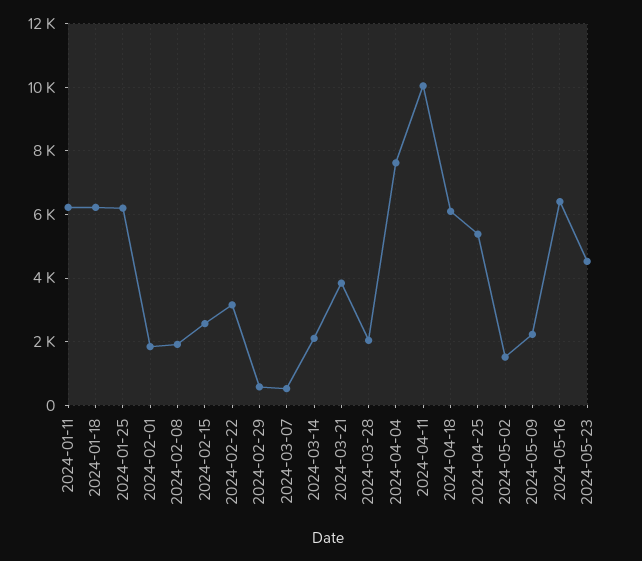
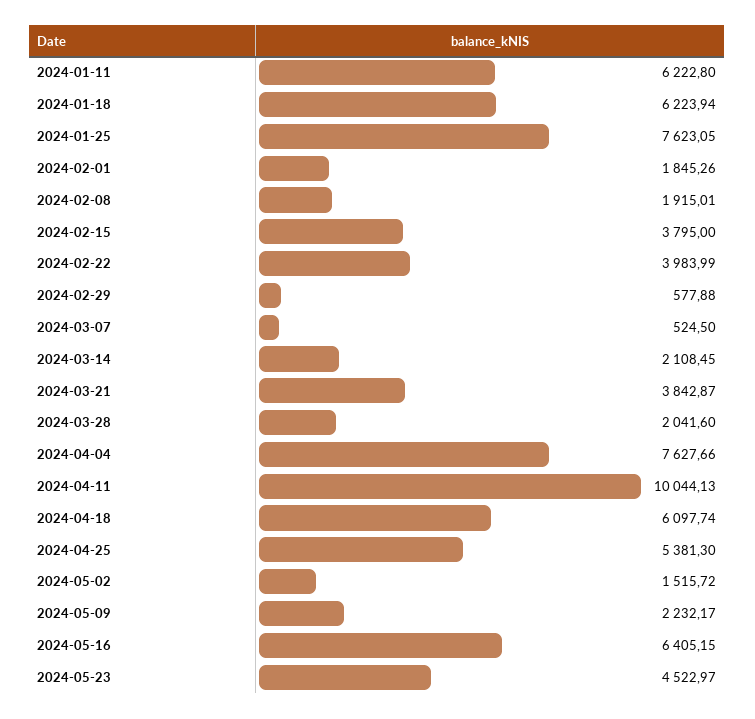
  {
    "2024-01-11": 6222.8,
    "2024-01-18": 6223.94,
-   "2024-01-25": 6200,
+   "2024-01-25": 7623.05,
    "2024-02-01": 1845.26,
    "2024-02-08": 1915.01,
-   "2024-02-15": 2600,
+   "2024-02-15": 3795,
-   "2024-02-22": 3200,
+   "2024-02-22": 3983.99,
    "2024-02-29": 577.88,
    "2024-03-07": 524.5,
    "2024-03-14": 2108.45,
    "2024-03-21": 3842.87,
    "2024-03-28": 2041.6,
    "2024-04-04": 7627.66,
    "2024-04-11": 10044.13,
    "2024-04-18": 6097.74,
    "2024-04-25": 5381.3,
    "2024-05-02": 1515.72,
    "2024-05-09": 2232.17,
    "2024-05-16": 6405.15,
    "2024-05-23": 4522.97
  }

